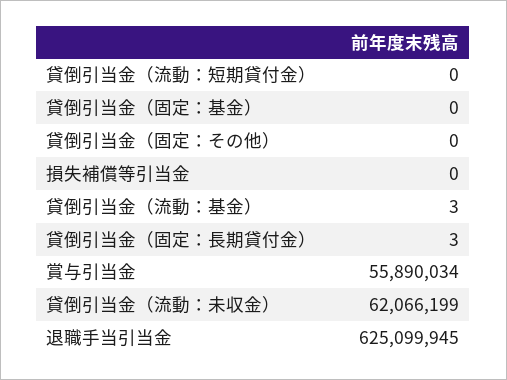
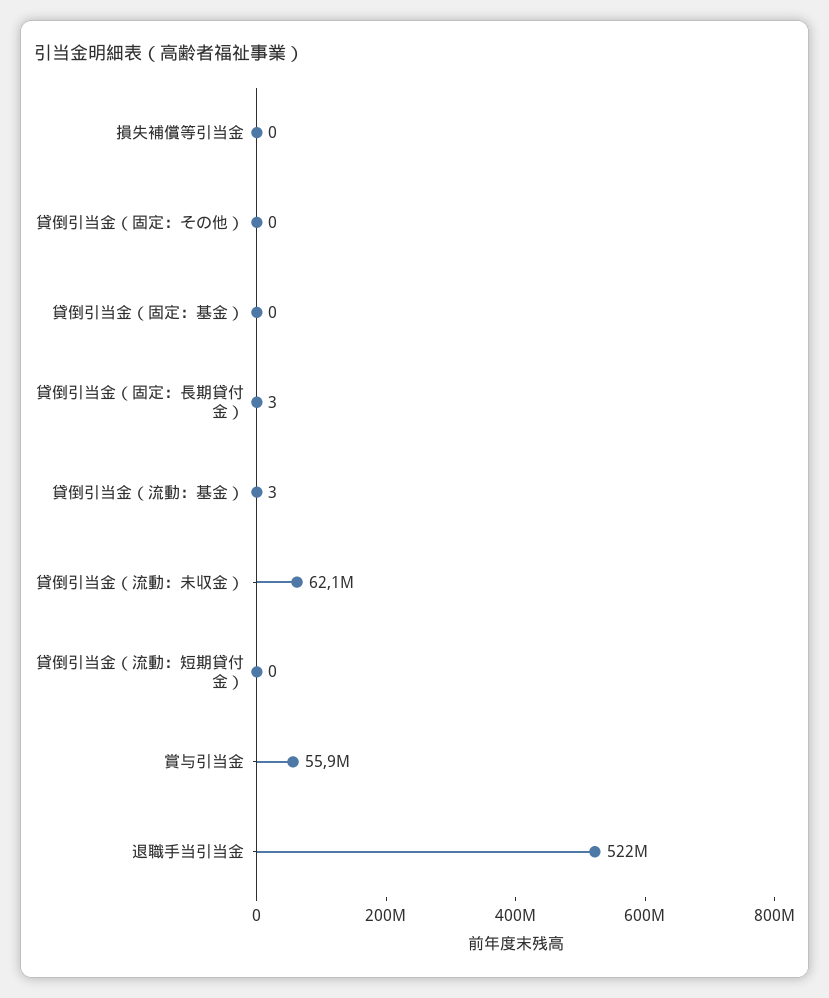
  {
    "貸倒引当金（流動：短期貸付金）": 0,
    "貸倒引当金（固定：基金）": 0,
    "貸倒引当金（固定：その他）": 0,
    "損失補償等引当金": 0,
    "貸倒引当金（流動：基金）": 3,
    "貸倒引当金（固定：長期貸付金）": 3,
    "賞与引当金": 55890034,
    "貸倒引当金（流動：未収金）": 62066199,
-   "退職手当引当金": 625099945
+   "退職手当引当金": 522000000
  }

